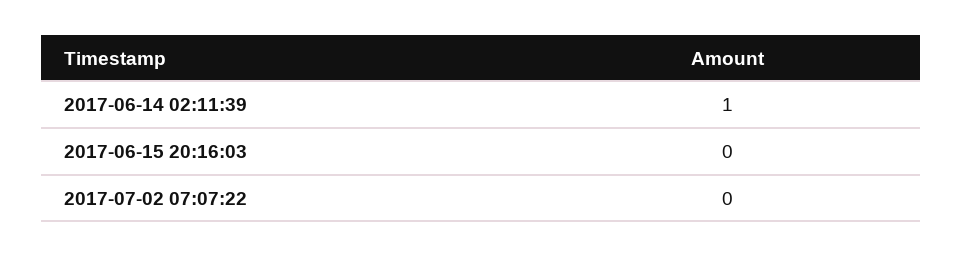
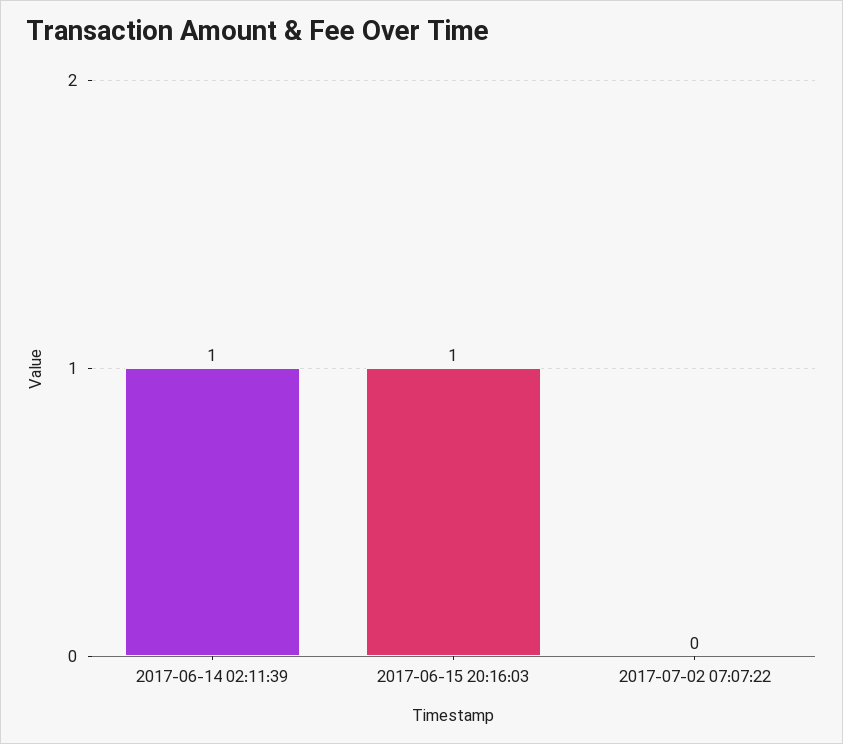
  {
    "2017-06-14 02:11:39": 1,
-   "2017-06-15 20:16:03": 0,
+   "2017-06-15 20:16:03": 1,
    "2017-07-02 07:07:22": 0
  }

